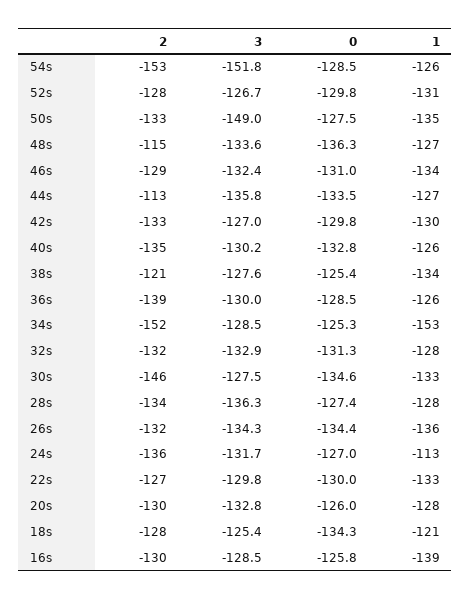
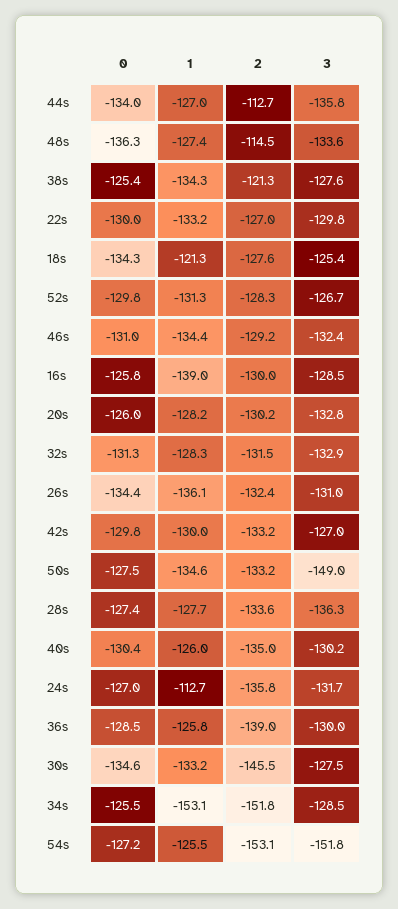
  {
    "2": {
      "54s": -153.1,
      "52s": -128.3,
      "50s": -133.2,
      "48s": -114.5,
      "46s": -129.2,
      "44s": -112.7,
      "42s": -133.2,
      "40s": -135,
      "38s": -121.3,
      "36s": -139,
      "34s": -151.8,
      "32s": -131.5,
      "30s": -145.5,
      "28s": -133.6,
      "26s": -132.4,
      "24s": -135.8,
      "22s": -127,
      "20s": -130.2,
      "18s": -127.6,
      "16s": -130
    },
    "3": {
      "54s": -151.8,
      "52s": -126.7,
      "50s": -149,
      "48s": -133.6,
      "46s": -132.4,
      "44s": -135.8,
      "42s": -127,
      "40s": -130.2,
      "38s": -127.6,
      "36s": -130,
      "34s": -128.5,
      "32s": -132.9,
      "30s": -127.5,
      "28s": -136.3,
-     "26s": -134.3,
+     "26s": -131,
      "24s": -131.7,
      "22s": -129.8,
      "20s": -132.8,
      "18s": -125.4,
      "16s": -128.5
    },
    "0": {
-     "54s": -128.5,
+     "54s": -127.2,
      "52s": -129.8,
      "50s": -127.5,
      "48s": -136.3,
      "46s": -131,
-     "44s": -133.5,
+     "44s": -134,
      "42s": -129.8,
-     "40s": -132.8,
+     "40s": -130.4,
      "38s": -125.4,
      "36s": -128.5,
-     "34s": -125.3,
+     "34s": -125.5,
      "32s": -131.3,
      "30s": -134.6,
      "28s": -127.4,
      "26s": -134.4,
      "24s": -127,
      "22s": -130,
      "20s": -126,
      "18s": -134.3,
      "16s": -125.8
    },
    "1": {
      "54s": -125.5,
      "52s": -131.3,
      "50s": -134.6,
      "48s": -127.4,
      "46s": -134.4,
      "44s": -127,
      "42s": -130,
      "40s": -126,
      "38s": -134.3,
      "36s": -125.8,
      "34s": -153.1,
      "32s": -128.3,
      "30s": -133.2,
      "28s": -127.7,
      "26s": -136.1,
      "24s": -112.7,
      "22s": -133.2,
      "20s": -128.2,
      "18s": -121.3,
      "16s": -139
    }
  }

